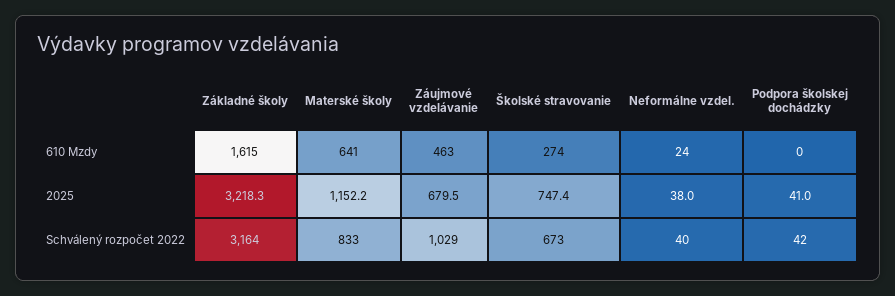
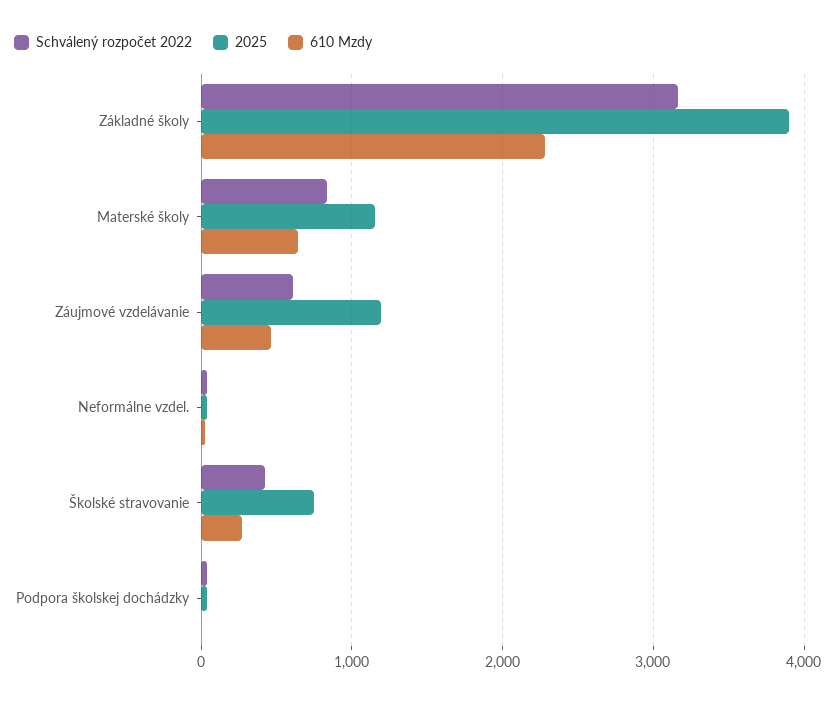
  {
    "610 Mzdy": {
-     "Základné školy": 1615,
+     "Základné školy": 2300,
      "Materské školy": 641,
      "Záujmové vzdelávanie": 463,
      "Školské stravovanie": 274,
      "Neformálne vzdel.": 24,
      "Podpora školskej dochádzky": 0
    },
    "2025": {
-     "Základné školy": 3218.3,
+     "Základné školy": 3900,
      "Materské školy": 1152.2,
-     "Záujmové vzdelávanie": 679.5,
+     "Záujmové vzdelávanie": 1200,
      "Školské stravovanie": 747.4,
      "Neformálne vzdel.": 38,
      "Podpora školskej dochádzky": 41
    },
    "Schválený rozpočet 2022": {
      "Základné školy": 3164,
      "Materské školy": 833,
-     "Záujmové vzdelávanie": 1029,
+     "Záujmové vzdelávanie": 600,
-     "Školské stravovanie": 673,
+     "Školské stravovanie": 400,
      "Neformálne vzdel.": 40,
      "Podpora školskej dochádzky": 42
    }
  }

